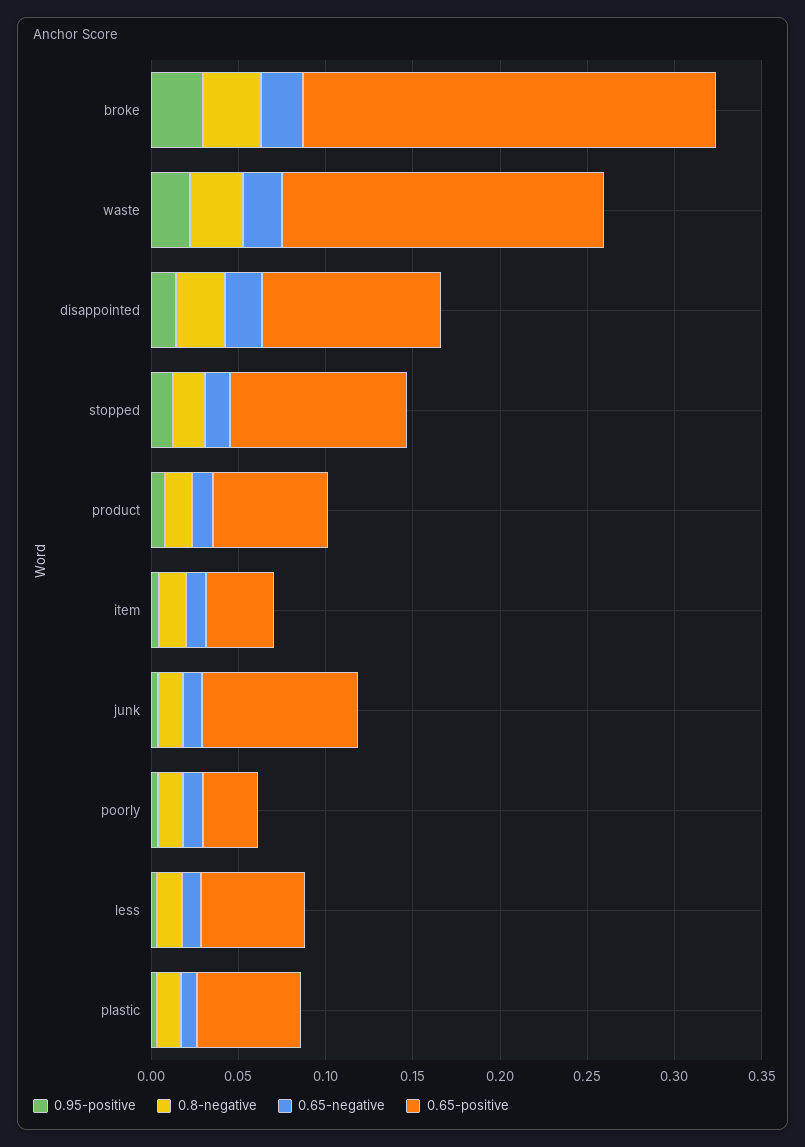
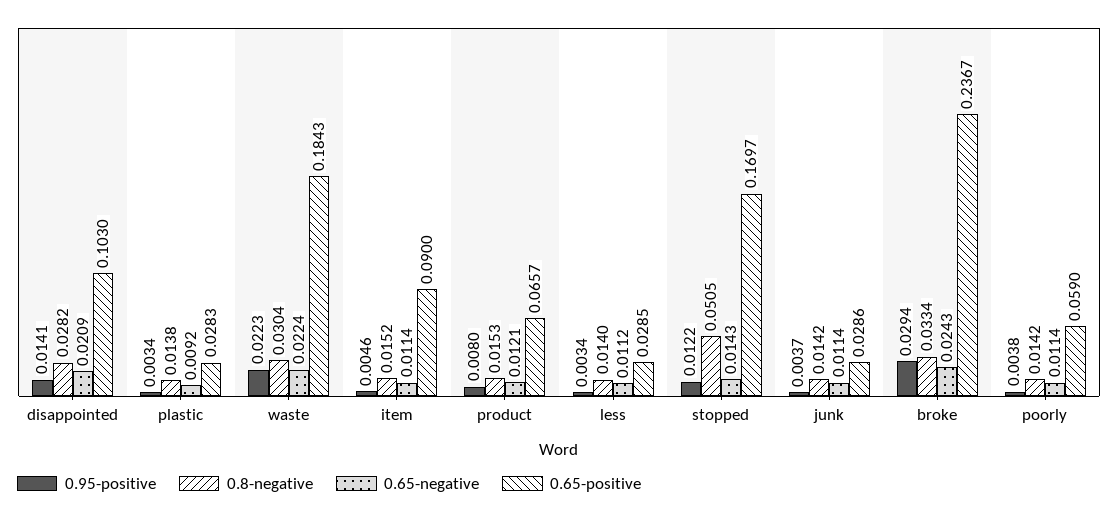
  {
    "0.95-positive": {
      "broke": 0.0294,
      "waste": 0.0223,
      "disappointed": 0.0141,
      "stopped": 0.0122,
      "product": 0.008,
      "item": 0.0046,
      "junk": 0.0037,
      "poorly": 0.0038,
      "less": 0.0034,
      "plastic": 0.0034
    },
    "0.8-negative": {
      "broke": 0.0334,
      "waste": 0.0304,
      "disappointed": 0.0282,
-     "stopped": 0.02,
+     "stopped": 0.0505,
      "product": 0.0153,
      "item": 0.0152,
      "junk": 0.0142,
      "poorly": 0.0142,
      "less": 0.014,
      "plastic": 0.0138
    },
    "0.65-negative": {
      "broke": 0.0243,
      "waste": 0.0224,
      "disappointed": 0.0209,
      "stopped": 0.0143,
      "product": 0.0121,
      "item": 0.0114,
      "junk": 0.0114,
      "poorly": 0.0114,
      "less": 0.0112,
      "plastic": 0.0092
    },
    "0.65-positive": {
      "broke": 0.2367,
      "waste": 0.1843,
      "disappointed": 0.103,
-     "stopped": 0.1,
+     "stopped": 0.1697,
      "product": 0.0657,
-     "item": 0.04,
+     "item": 0.09,
-     "junk": 0.09,
+     "junk": 0.0286,
-     "poorly": 0.03,
+     "poorly": 0.059,
-     "less": 0.06,
+     "less": 0.0285,
-     "plastic": 0.06
+     "plastic": 0.0283
    }
  }

